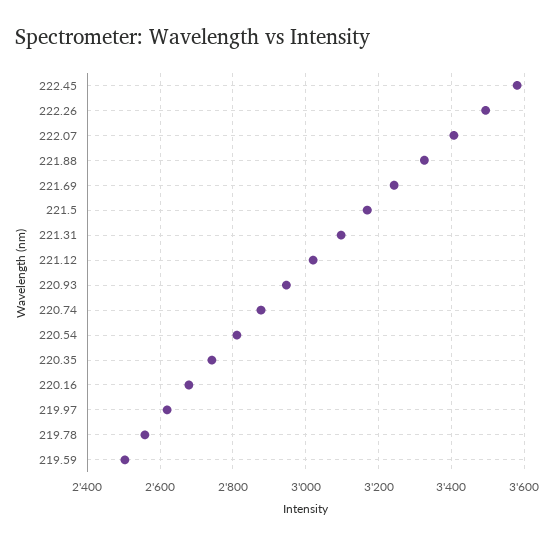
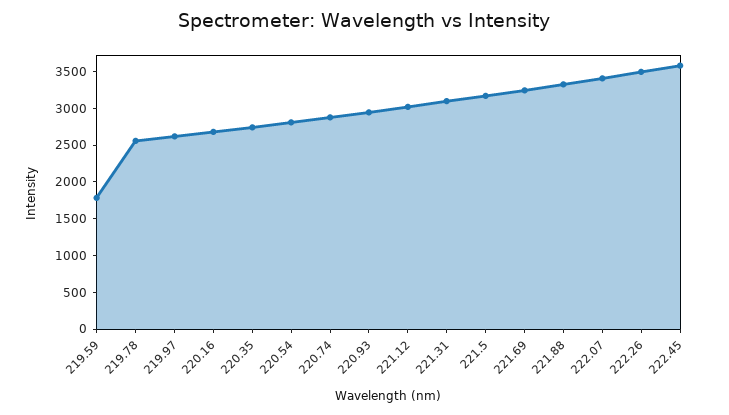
  {
    "222.45": 3580,
    "222.26": 3500,
    "222.07": 3400,
    "221.88": 3320,
    "221.69": 3240,
    "221.5": 3160,
    "221.31": 3100,
    "221.12": 3020,
    "220.93": 2940,
    "220.74": 2880,
    "220.54": 2820,
    "220.35": 2740,
    "220.16": 2680,
    "219.97": 2620,
    "219.78": 2560,
-   "219.59": 2500
+   "219.59": 1750
  }

